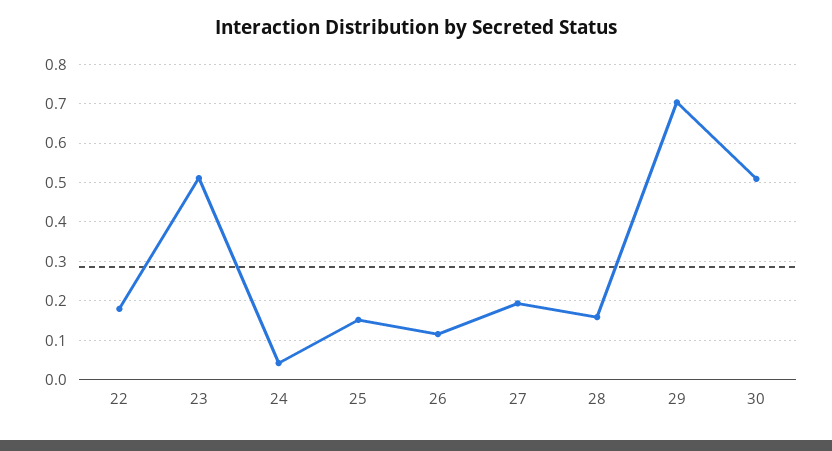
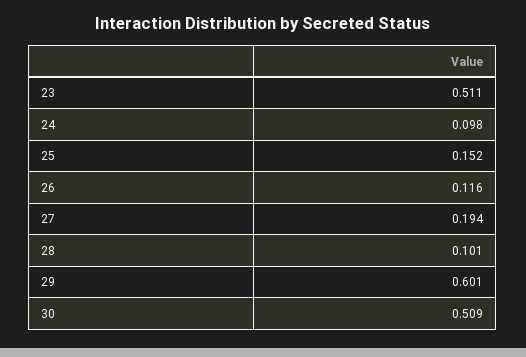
  {
-   "22": 0.18,
    "23": 0.511,
-   "24": 0.04,
+   "24": 0.098,
    "25": 0.152,
    "26": 0.116,
    "27": 0.194,
-   "28": 0.16,
+   "28": 0.101,
-   "29": 0.7,
+   "29": 0.601,
    "30": 0.509
  }

